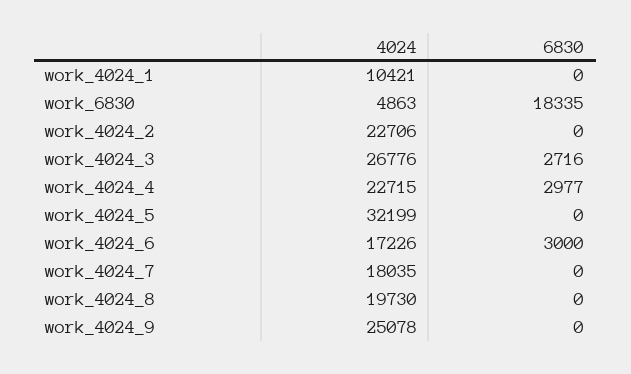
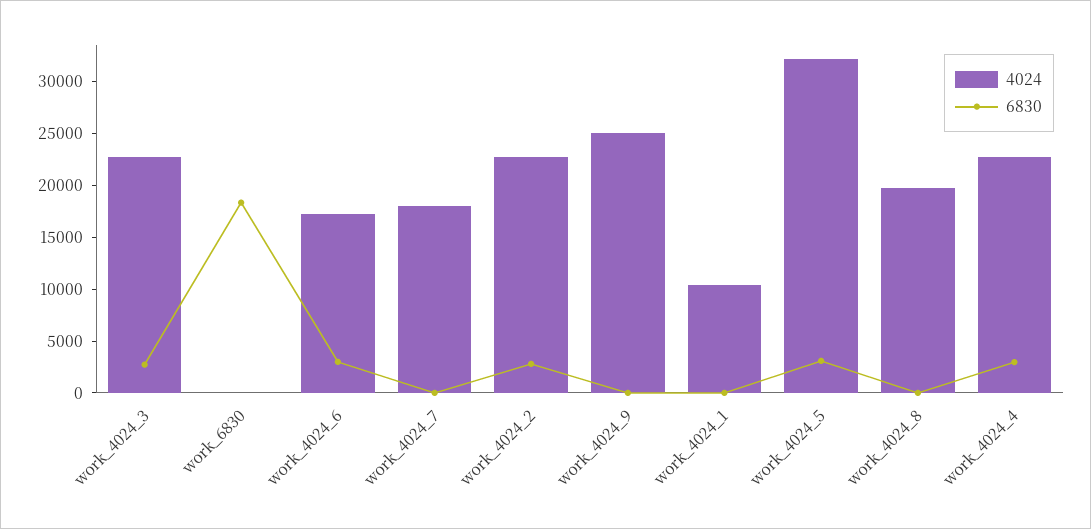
  {
    "4024": {
      "work_4024_1": 10421,
-     "work_6830": 4863,
+     "work_6830": 0,
      "work_4024_2": 22706,
-     "work_4024_3": 26776,
+     "work_4024_3": 23000,
      "work_4024_4": 22715,
      "work_4024_5": 32199,
      "work_4024_6": 17226,
      "work_4024_7": 18035,
      "work_4024_8": 19730,
      "work_4024_9": 25078
    },
    "6830": {
      "work_4024_1": 0,
      "work_6830": 18335,
-     "work_4024_2": 0,
+     "work_4024_2": 3000,
      "work_4024_3": 2716,
      "work_4024_4": 2977,
-     "work_4024_5": 0,
+     "work_4024_5": 3000,
      "work_4024_6": 3000,
      "work_4024_7": 0,
      "work_4024_8": 0,
      "work_4024_9": 0
    }
  }

